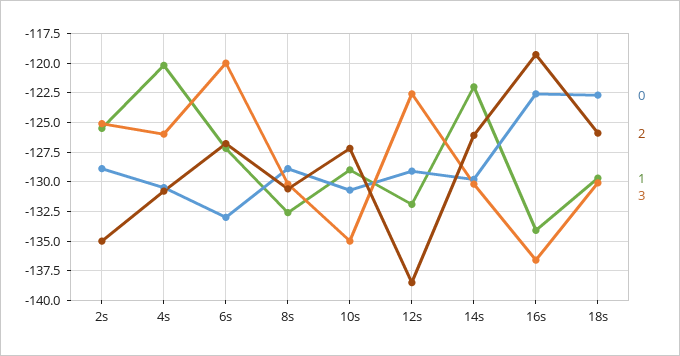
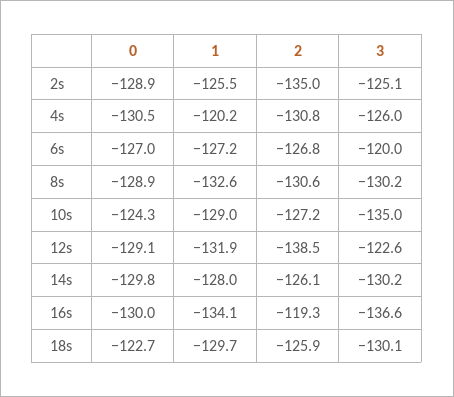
  {
    "0": {
      "2s": -128.9,
      "4s": -130.5,
-     "6s": -132.5,
+     "6s": -127,
      "8s": -128.9,
-     "10s": -130,
+     "10s": -124.3,
      "12s": -129.1,
      "14s": -129.8,
-     "16s": -122.5,
+     "16s": -130,
      "18s": -122.7
    },
    "2": {
      "2s": -135,
      "4s": -130.8,
      "6s": -126.8,
      "8s": -130.6,
      "10s": -127.2,
      "12s": -138.5,
      "14s": -126.1,
      "16s": -119.3,
      "18s": -125.9
    },
    "1": {
      "2s": -125.5,
      "4s": -120.2,
      "6s": -127.2,
      "8s": -132.6,
      "10s": -129,
      "12s": -131.9,
-     "14s": -122.5,
+     "14s": -128,
      "16s": -134.1,
      "18s": -129.7
    },
    "3": {
      "2s": -125.1,
      "4s": -126,
      "6s": -120,
      "8s": -130.2,
      "10s": -135,
      "12s": -122.6,
      "14s": -130.2,
      "16s": -136.6,
      "18s": -130.1
    }
  }

